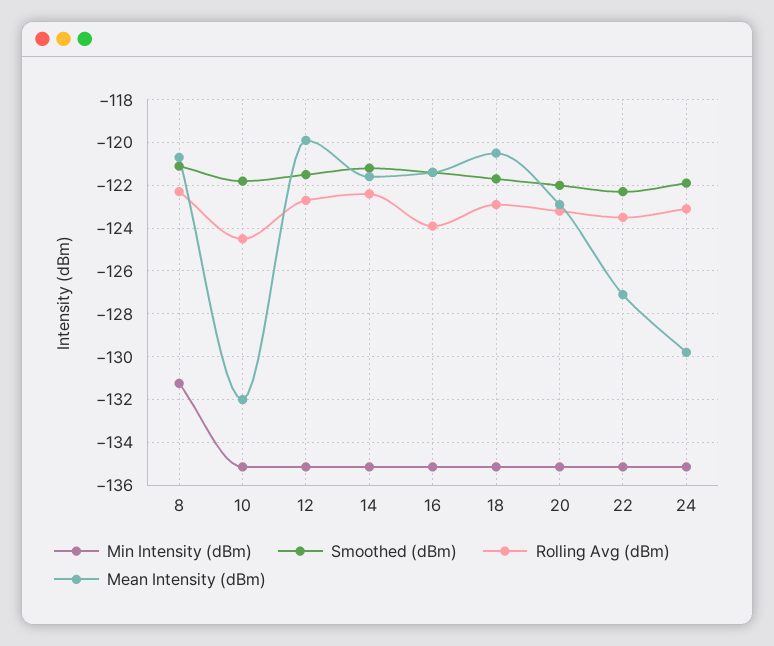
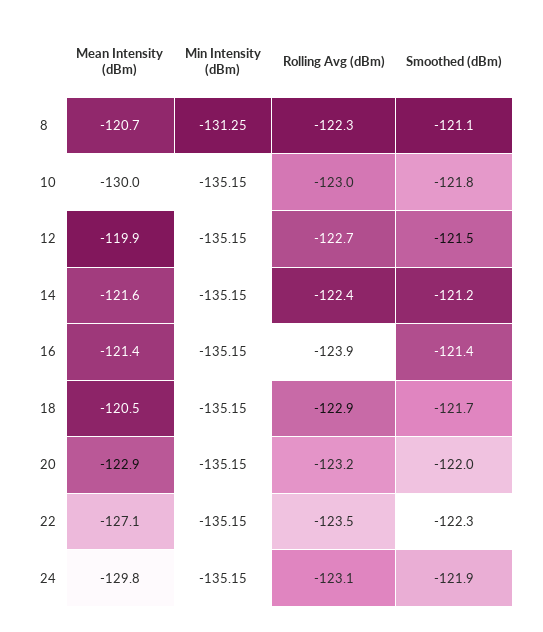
  {
    "Min Intensity (dBm)": {
      "8": -131.25,
      "10": -135.15,
      "12": -135.15,
      "14": -135.15,
      "16": -135.15,
      "18": -135.15,
      "20": -135.15,
      "22": -135.15,
      "24": -135.15
    },
    "Smoothed (dBm)": {
      "8": -121.1,
      "10": -121.8,
      "12": -121.5,
      "14": -121.2,
      "16": -121.4,
      "18": -121.7,
      "20": -122,
      "22": -122.3,
      "24": -121.9
    },
    "Rolling Avg (dBm)": {
      "8": -122.3,
-     "10": -124.5,
+     "10": -123,
      "12": -122.7,
      "14": -122.4,
      "16": -123.9,
      "18": -122.9,
      "20": -123.2,
      "22": -123.5,
      "24": -123.1
    },
    "Mean Intensity (dBm)": {
      "8": -120.7,
-     "10": -132,
+     "10": -130,
      "12": -119.9,
      "14": -121.6,
      "16": -121.4,
      "18": -120.5,
      "20": -122.9,
      "22": -127.1,
      "24": -129.8
    }
  }

